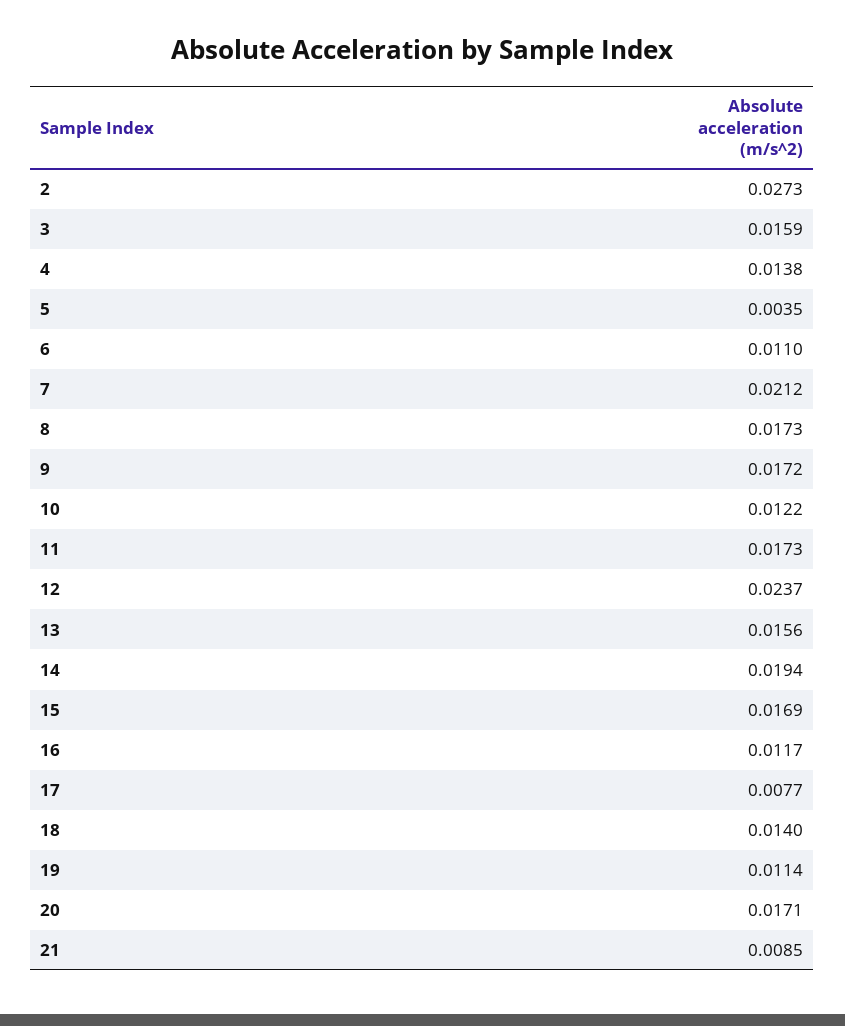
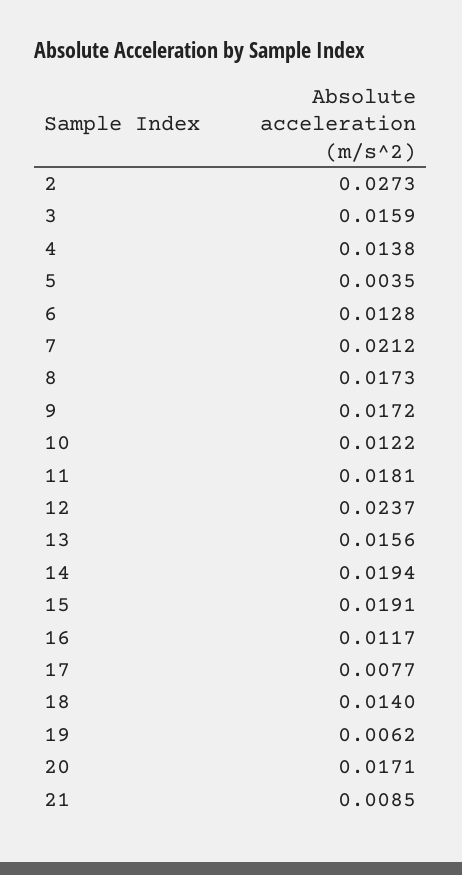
  {
    "2": 0.0273,
    "3": 0.0159,
    "4": 0.0138,
    "5": 0.0035,
-   "6": 0.011,
+   "6": 0.0128,
    "7": 0.0212,
    "8": 0.0173,
    "9": 0.0172,
    "10": 0.0122,
-   "11": 0.0173,
+   "11": 0.0181,
    "12": 0.0237,
    "13": 0.0156,
    "14": 0.0194,
-   "15": 0.0169,
+   "15": 0.0191,
    "16": 0.0117,
    "17": 0.0077,
    "18": 0.014,
-   "19": 0.0114,
+   "19": 0.0062,
    "20": 0.0171,
    "21": 0.0085
  }

